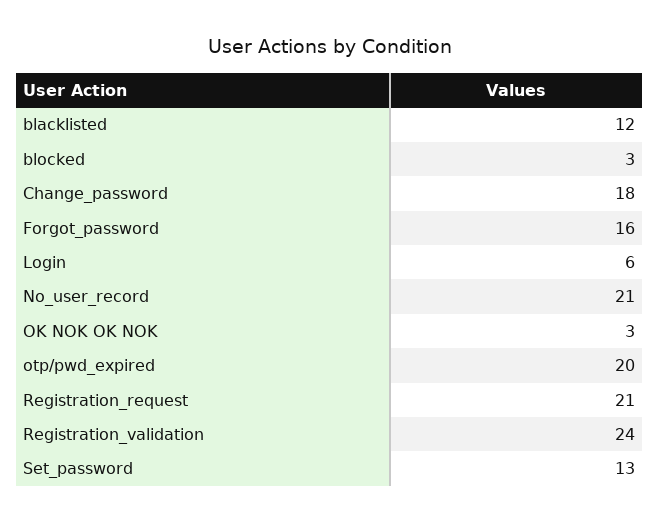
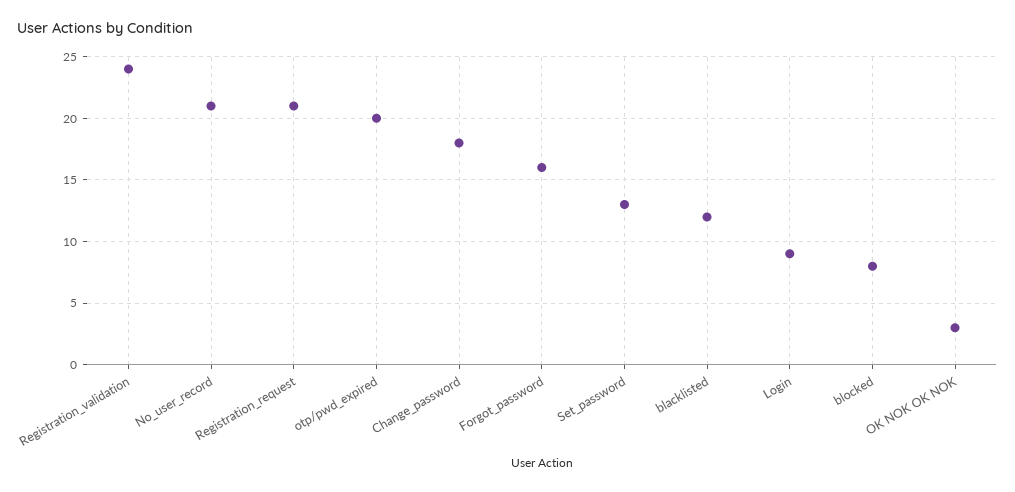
  {
    "blacklisted": 12,
-   "blocked": 3,
+   "blocked": 8,
    "Change_password": 18,
    "Forgot_password": 16,
-   "Login": 6,
+   "Login": 9,
    "No_user_record": 21,
    "OK NOK OK NOK": 3,
    "otp/pwd_expired": 20,
    "Registration_request": 21,
    "Registration_validation": 24,
    "Set_password": 13
  }

